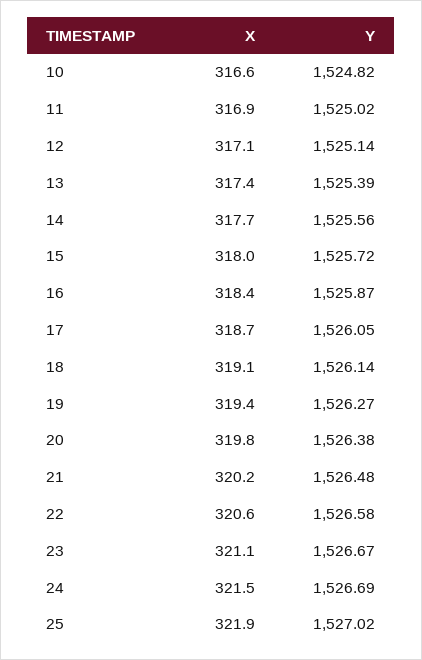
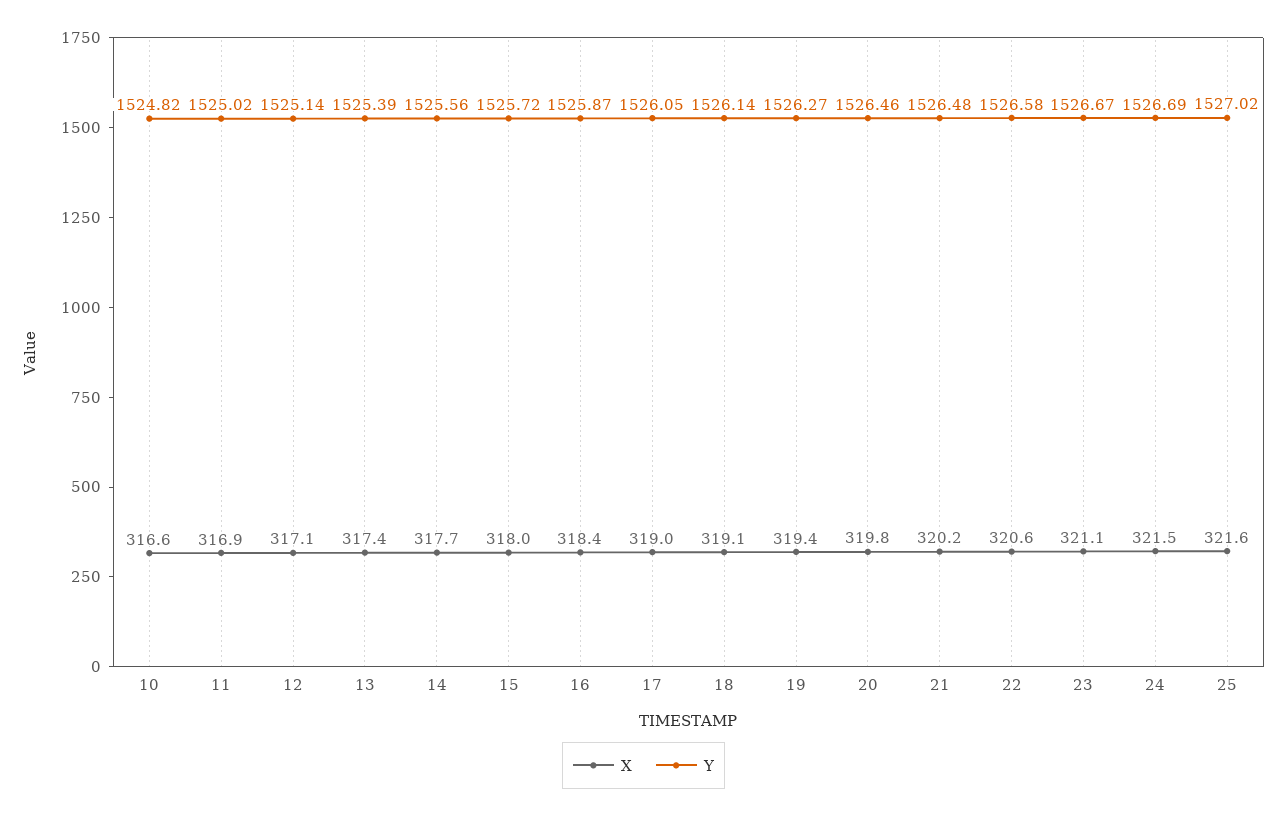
  {
    "X": {
      "10": 316.6,
      "11": 316.9,
      "12": 317.1,
      "13": 317.4,
      "14": 317.7,
      "15": 318,
      "16": 318.4,
-     "17": 318.7,
+     "17": 319,
      "18": 319.1,
      "19": 319.4,
      "20": 319.8,
      "21": 320.2,
      "22": 320.6,
      "23": 321.1,
      "24": 321.5,
-     "25": 321.9
+     "25": 321.6
    },
    "Y": {
      "10": 1524.82,
      "11": 1525.02,
      "12": 1525.14,
      "13": 1525.39,
      "14": 1525.56,
      "15": 1525.72,
      "16": 1525.87,
      "17": 1526.05,
      "18": 1526.14,
      "19": 1526.27,
-     "20": 1526.38,
+     "20": 1526.46,
      "21": 1526.48,
      "22": 1526.58,
      "23": 1526.67,
      "24": 1526.69,
      "25": 1527.02
    }
  }

